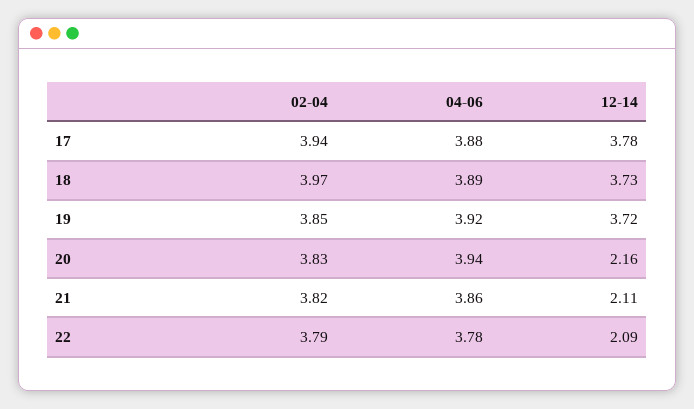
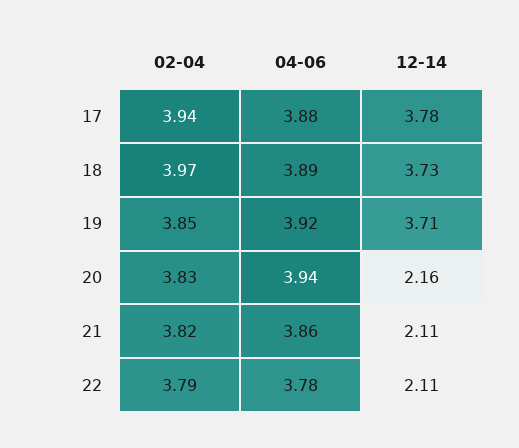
  {
    "02-04": {
      "17": 3.94,
      "18": 3.97,
      "19": 3.85,
      "20": 3.83,
      "21": 3.82,
      "22": 3.79
    },
    "04-06": {
      "17": 3.88,
      "18": 3.89,
      "19": 3.92,
      "20": 3.94,
      "21": 3.86,
      "22": 3.78
    },
    "12-14": {
      "17": 3.78,
      "18": 3.73,
-     "19": 3.72,
+     "19": 3.71,
      "20": 2.16,
      "21": 2.11,
-     "22": 2.09
+     "22": 2.11
    }
  }

